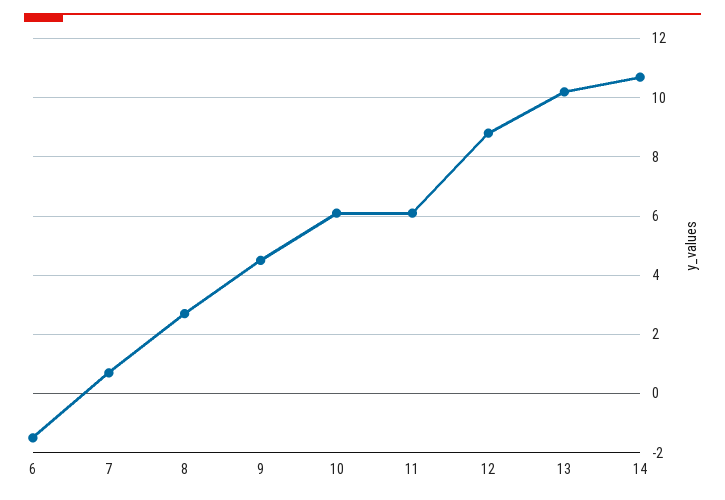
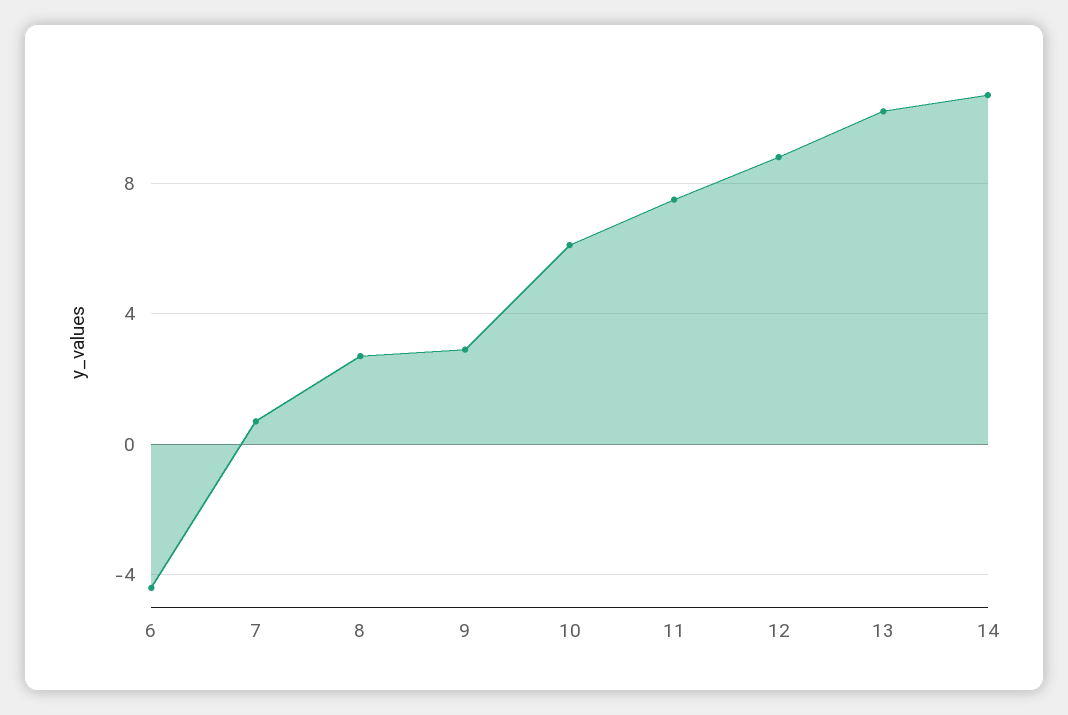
  {
-   "6": -1.5,
+   "6": -4.5,
    "7": 0.5,
    "8": 2.5,
-   "9": 4.5,
+   "9": 3,
    "10": 6,
-   "11": 6,
+   "11": 7.5,
    "12": 9,
    "13": 10,
    "14": 10.5
  }

